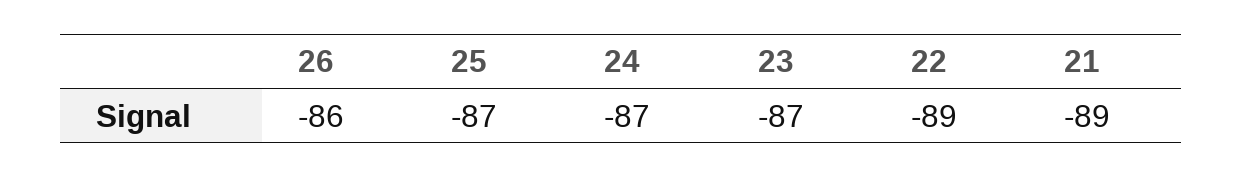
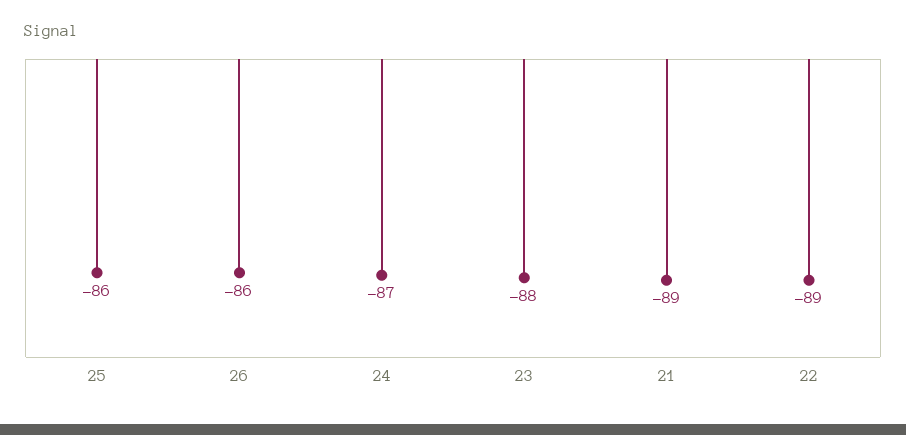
  {
    "26": -86,
-   "25": -87,
+   "25": -86,
    "24": -87,
-   "23": -87,
+   "23": -88,
    "22": -89,
    "21": -89
  }

